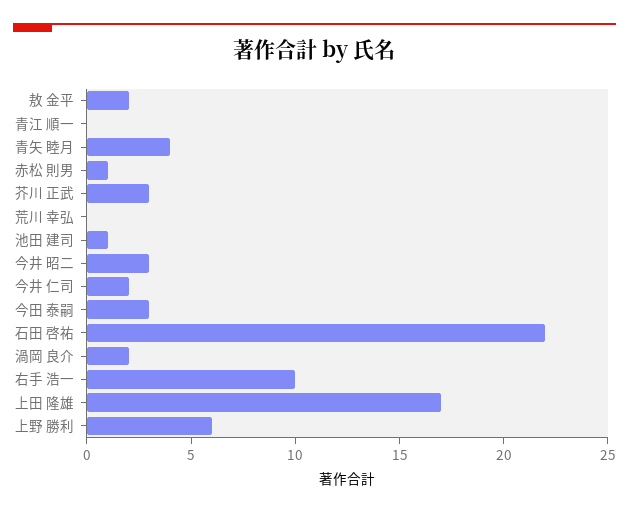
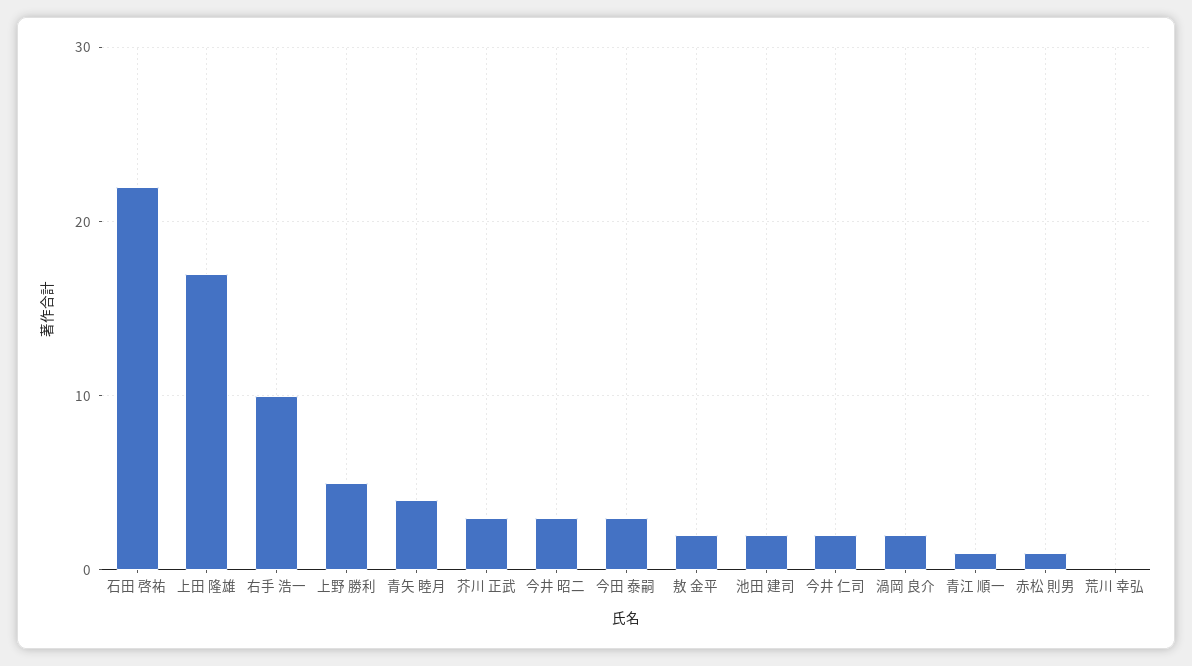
  {
    "敖 金平": 2,
-   "青江 順一": 0,
+   "青江 順一": 1,
    "青矢 睦月": 4,
    "赤松 則男": 1,
    "芥川 正武": 3,
    "荒川 幸弘": 0,
-   "池田 建司": 1,
+   "池田 建司": 2,
    "今井 昭二": 3,
    "今井 仁司": 2,
    "今田 泰嗣": 3,
    "石田 啓祐": 22,
    "渦岡 良介": 2,
    "右手 浩一": 10,
    "上田 隆雄": 17,
-   "上野 勝利": 6
+   "上野 勝利": 5
  }

